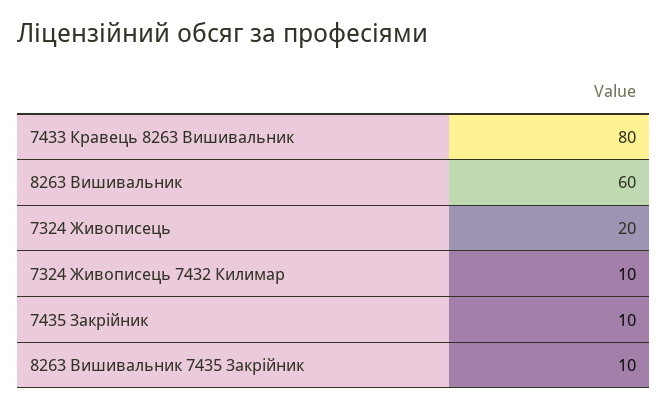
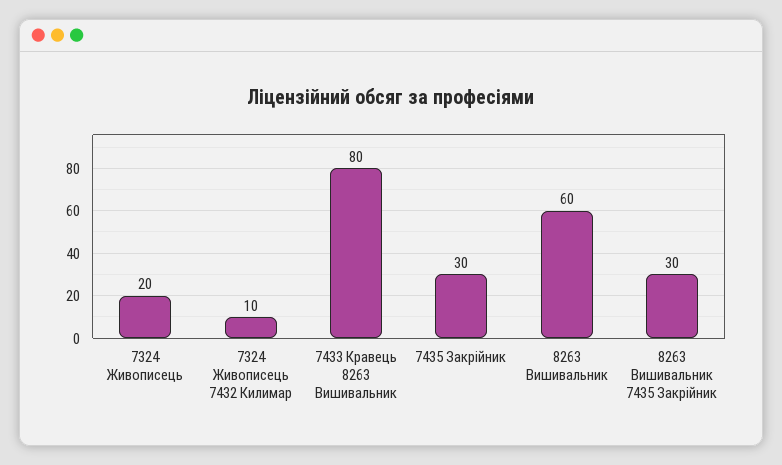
  {
    "7433 Кравець 8263 Вишивальник": 80,
    "8263 Вишивальник": 60,
    "7324 Живописець": 20,
    "7324 Живописець 7432 Килимар": 10,
-   "7435 Закрійник": 10,
+   "7435 Закрійник": 30,
-   "8263 Вишивальник 7435 Закрійник": 10
+   "8263 Вишивальник 7435 Закрійник": 30
  }

